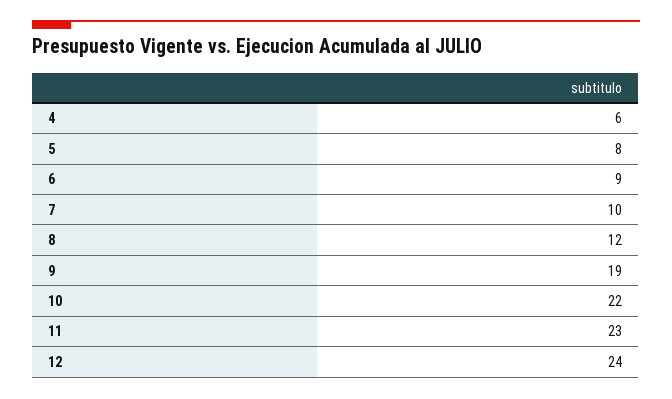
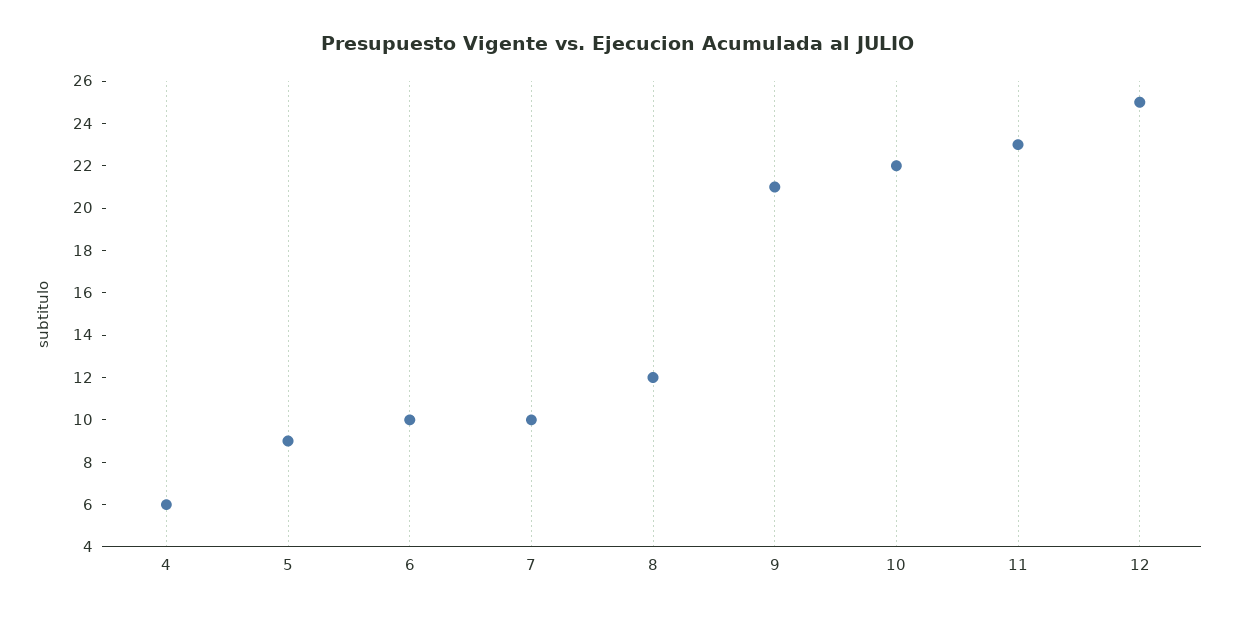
  {
    "4": 6,
-   "5": 8,
+   "5": 9,
-   "6": 9,
+   "6": 10,
    "7": 10,
    "8": 12,
-   "9": 19,
+   "9": 21,
    "10": 22,
    "11": 23,
-   "12": 24
+   "12": 25
  }

